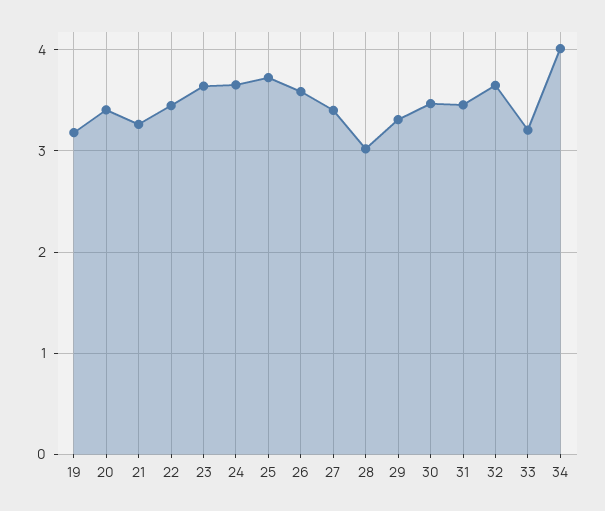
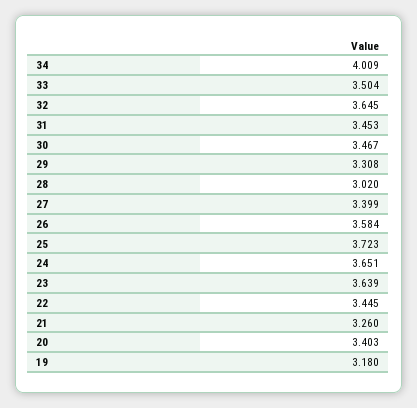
  {
    "19": 3.18,
    "20": 3.403,
    "21": 3.26,
    "22": 3.445,
    "23": 3.639,
    "24": 3.651,
    "25": 3.723,
    "26": 3.584,
    "27": 3.399,
    "28": 3.02,
    "29": 3.308,
    "30": 3.467,
    "31": 3.453,
    "32": 3.645,
-   "33": 3.2,
+   "33": 3.504,
    "34": 4.009
  }

